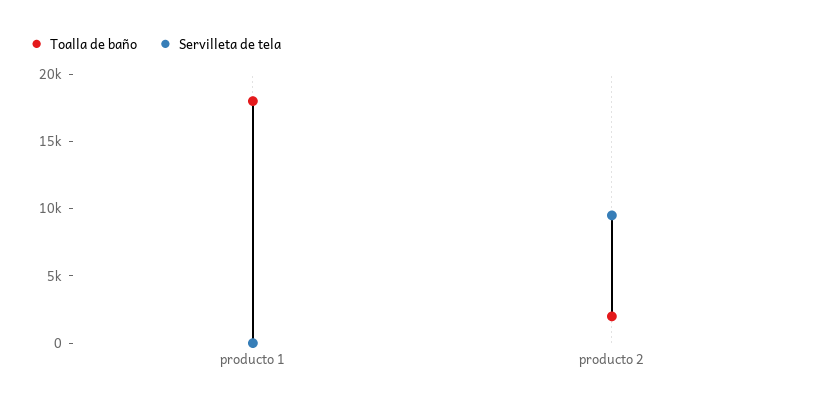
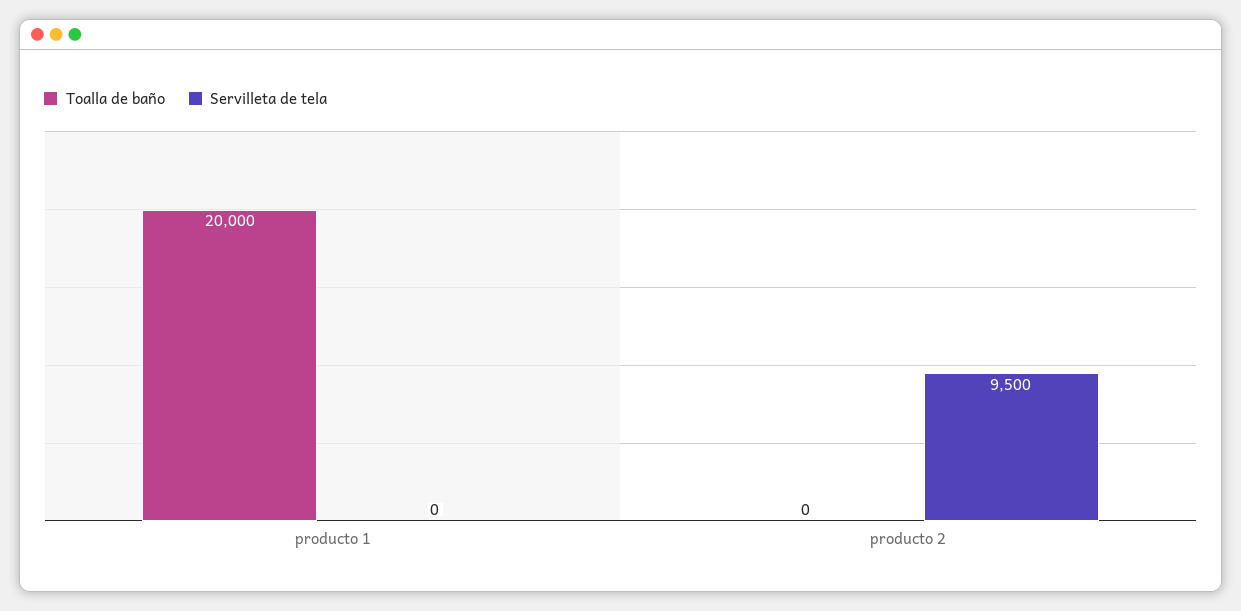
  {
    "Toalla de baño": {
-     "producto 1": 18000,
+     "producto 1": 20000,
-     "producto 2": 2000
+     "producto 2": 0
    },
    "Servilleta de tela": {
      "producto 1": 0,
      "producto 2": 9500
    }
  }

